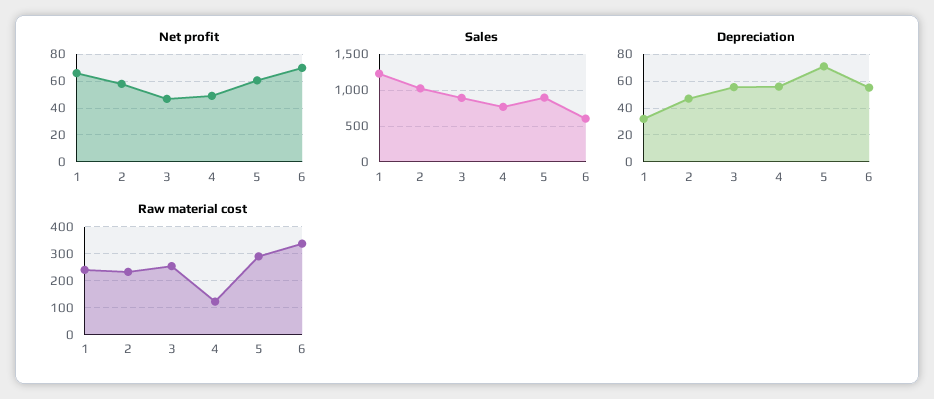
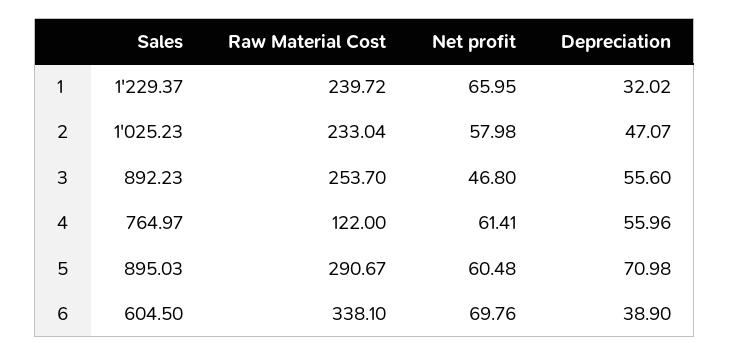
  {
    "Net profit": {
      "1": 65.95,
      "2": 57.98,
      "3": 46.8,
-     "4": 50,
+     "4": 61.41,
      "5": 60.48,
      "6": 69.76
    },
    "Sales": {
      "1": 1229.37,
      "2": 1025.23,
      "3": 892.23,
      "4": 764.97,
      "5": 895.03,
      "6": 604.5
    },
    "Depreciation": {
      "1": 32.02,
      "2": 47.07,
      "3": 55.6,
      "4": 55.96,
      "5": 70.98,
-     "6": 55
+     "6": 38.9
    },
    "Raw material cost": {
      "1": 239.72,
      "2": 233.04,
      "3": 253.7,
      "4": 122,
      "5": 290.67,
      "6": 338.1
    }
  }

